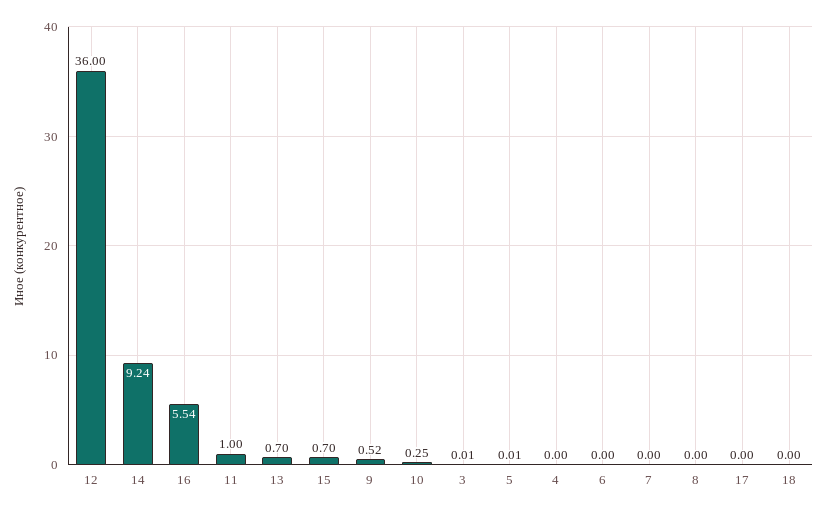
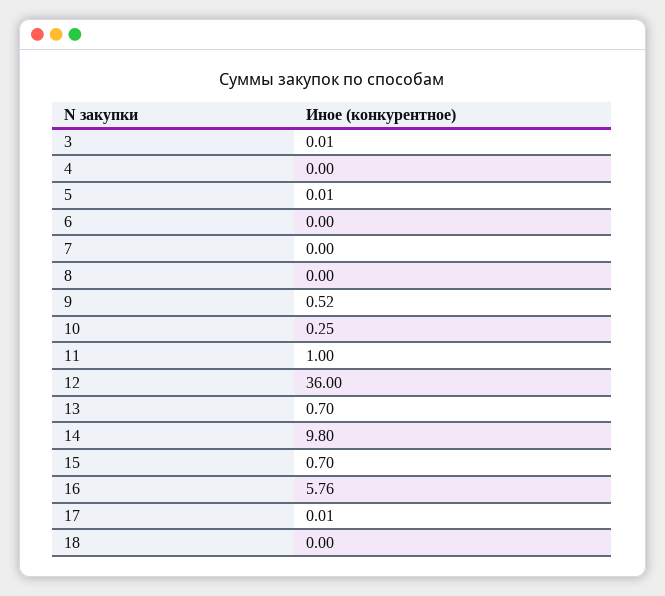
  {
    "12": 36,
-   "14": 9.24,
+   "14": 9.8,
-   "16": 5.54,
+   "16": 5.76,
    "11": 1,
    "13": 0.7,
    "15": 0.7,
    "9": 0.52,
    "10": 0.25,
    "3": 0.01,
    "5": 0.01,
    "4": 0,
    "6": 0,
    "7": 0,
    "8": 0,
-   "17": 0,
+   "17": 0.01,
    "18": 0
  }

